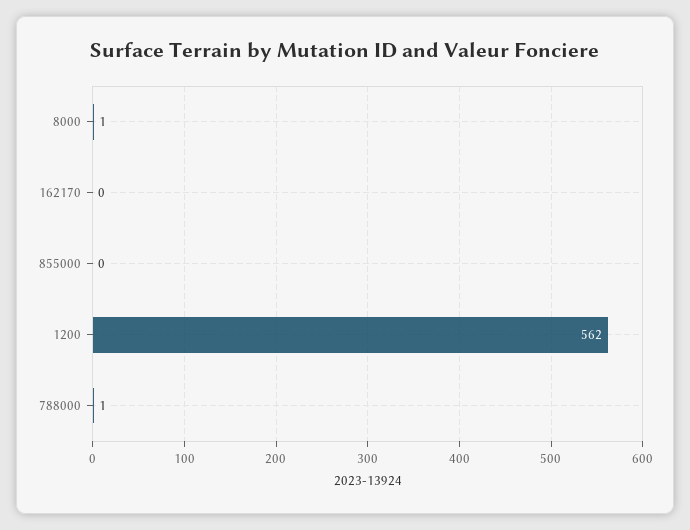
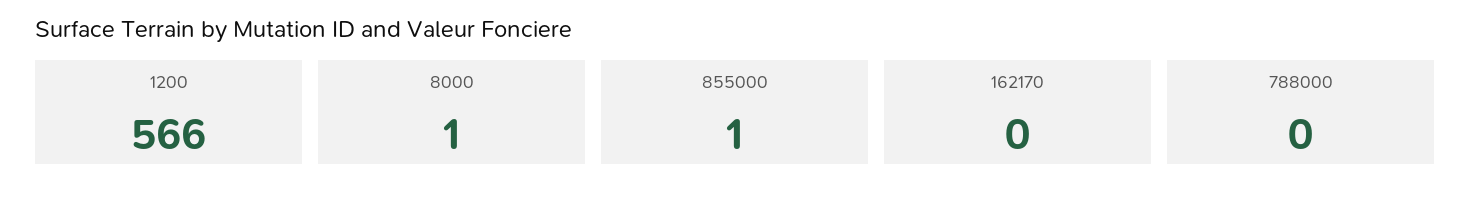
  {
    "8000": 1,
    "162170": 0,
-   "855000": 0,
+   "855000": 1,
-   "1200": 562,
+   "1200": 566,
-   "788000": 1
+   "788000": 0
  }

